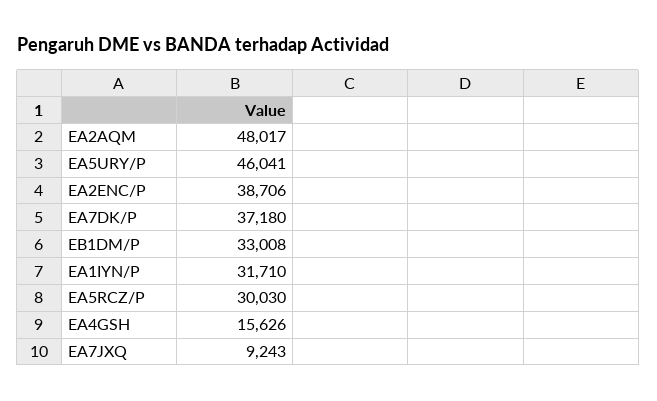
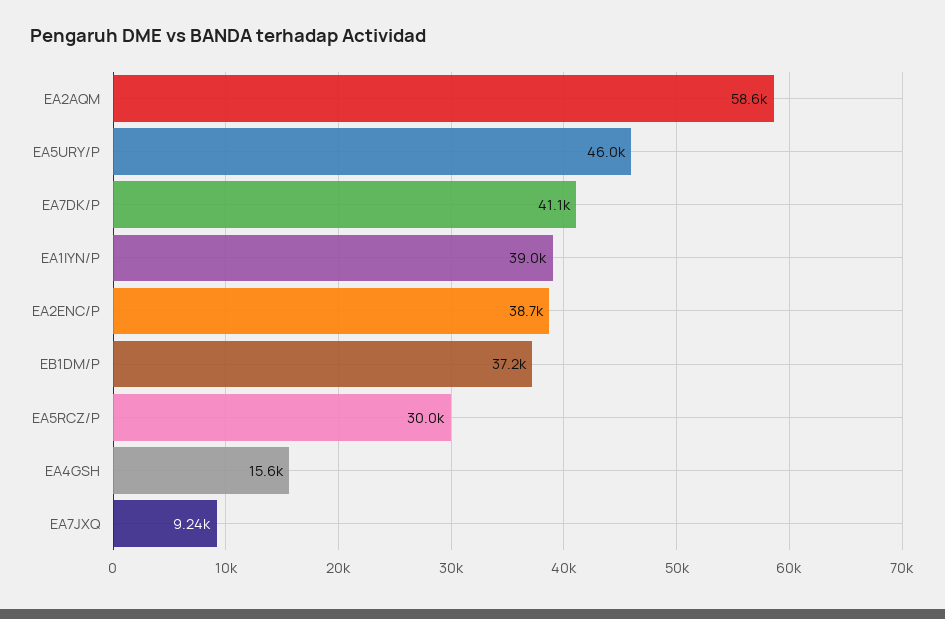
  {
-   "EA2AQM": 48017,
+   "EA2AQM": 58600,
    "EA5URY/P": 46041,
    "EA2ENC/P": 38706,
-   "EA7DK/P": 37180,
+   "EA7DK/P": 41100,
-   "EB1DM/P": 33008,
+   "EB1DM/P": 37200,
-   "EA1IYN/P": 31710,
+   "EA1IYN/P": 39000,
    "EA5RCZ/P": 30030,
    "EA4GSH": 15626,
    "EA7JXQ": 9243
  }

